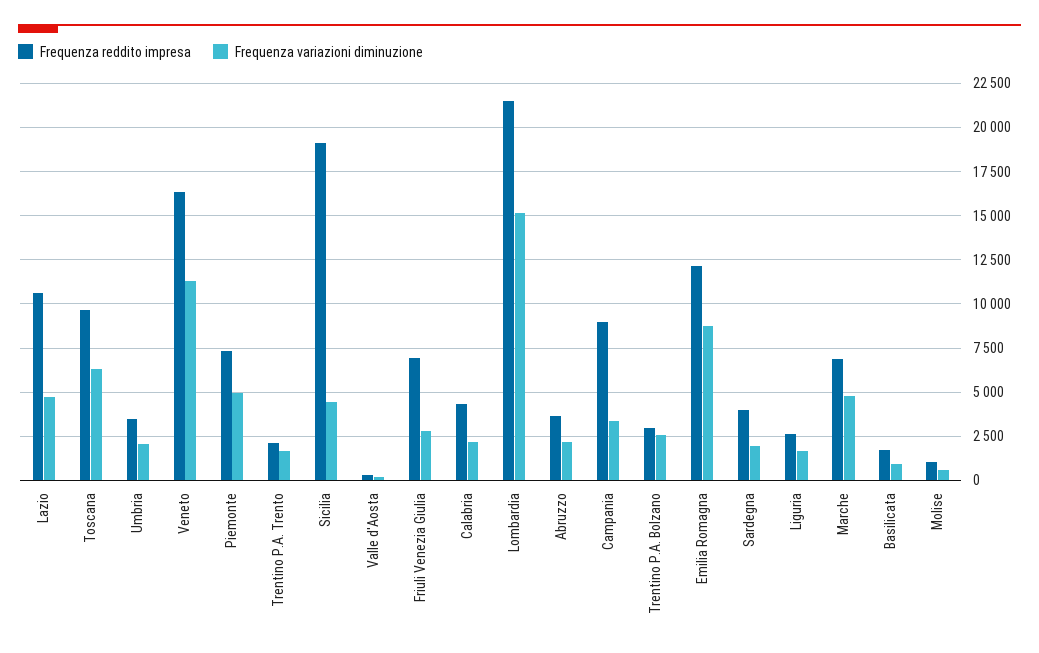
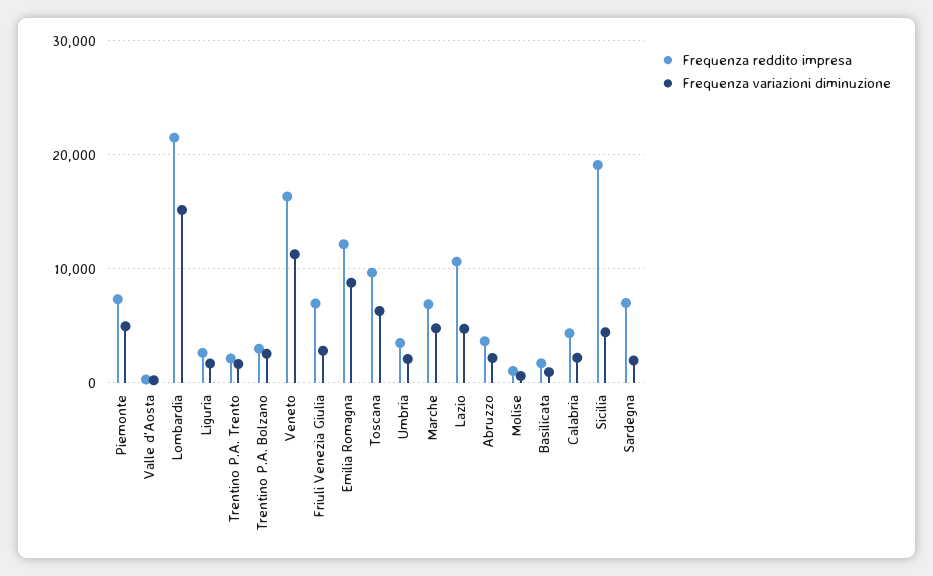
  {
    "Frequenza reddito impresa": {
      "Lazio": 10500,
      "Toscana": 9500,
      "Umbria": 3500,
      "Veneto": 16500,
      "Piemonte": 7500,
      "Trentino P.A. Trento": 2000,
      "Sicilia": 19000,
      "Valle d'Aosta": 500,
      "Friuli Venezia Giulia": 7000,
      "Calabria": 4500,
      "Lombardia": 21500,
      "Abruzzo": 3500,
-     "Campania": 9000,
      "Trentino P.A. Bolzano": 3000,
      "Emilia Romagna": 12000,
-     "Sardegna": 4000,
+     "Sardegna": 7000,
      "Liguria": 2500,
      "Marche": 7000,
      "Basilicata": 1500,
      "Molise": 1000
    },
    "Frequenza variazioni diminuzione": {
      "Lazio": 4500,
      "Toscana": 6500,
      "Umbria": 2000,
      "Veneto": 11500,
      "Piemonte": 5000,
      "Trentino P.A. Trento": 1500,
      "Sicilia": 4500,
      "Valle d'Aosta": 0,
      "Friuli Venezia Giulia": 3000,
      "Calabria": 2000,
      "Lombardia": 15000,
      "Abruzzo": 2000,
-     "Campania": 3500,
      "Trentino P.A. Bolzano": 2500,
      "Emilia Romagna": 9000,
      "Sardegna": 2000,
      "Liguria": 1500,
      "Marche": 5000,
      "Basilicata": 1000,
      "Molise": 500
    }
  }

